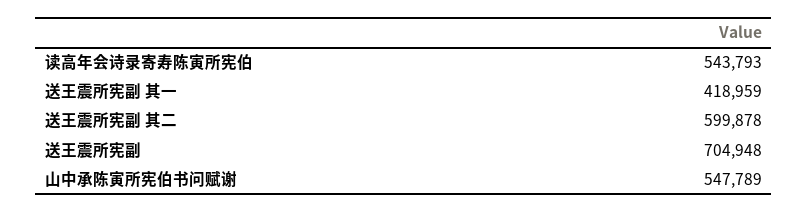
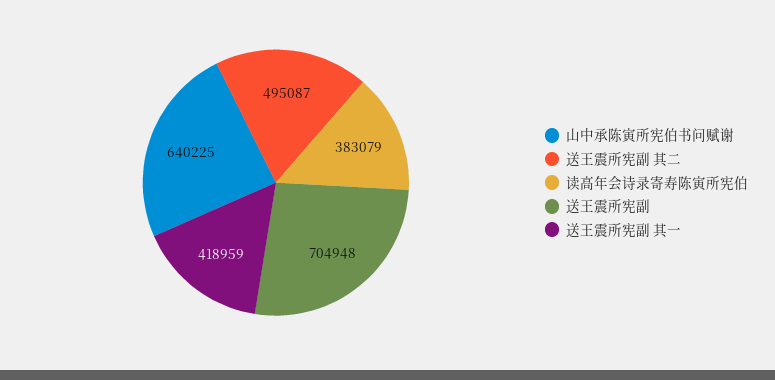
  {
-   "读高年会诗录寄寿陈寅所宪伯": 543793,
+   "读高年会诗录寄寿陈寅所宪伯": 383079,
    "送王震所宪副 其一": 418959,
-   "送王震所宪副 其二": 599878,
+   "送王震所宪副 其二": 495087,
    "送王震所宪副": 704948,
-   "山中承陈寅所宪伯书问赋谢": 547789
+   "山中承陈寅所宪伯书问赋谢": 640225
  }

